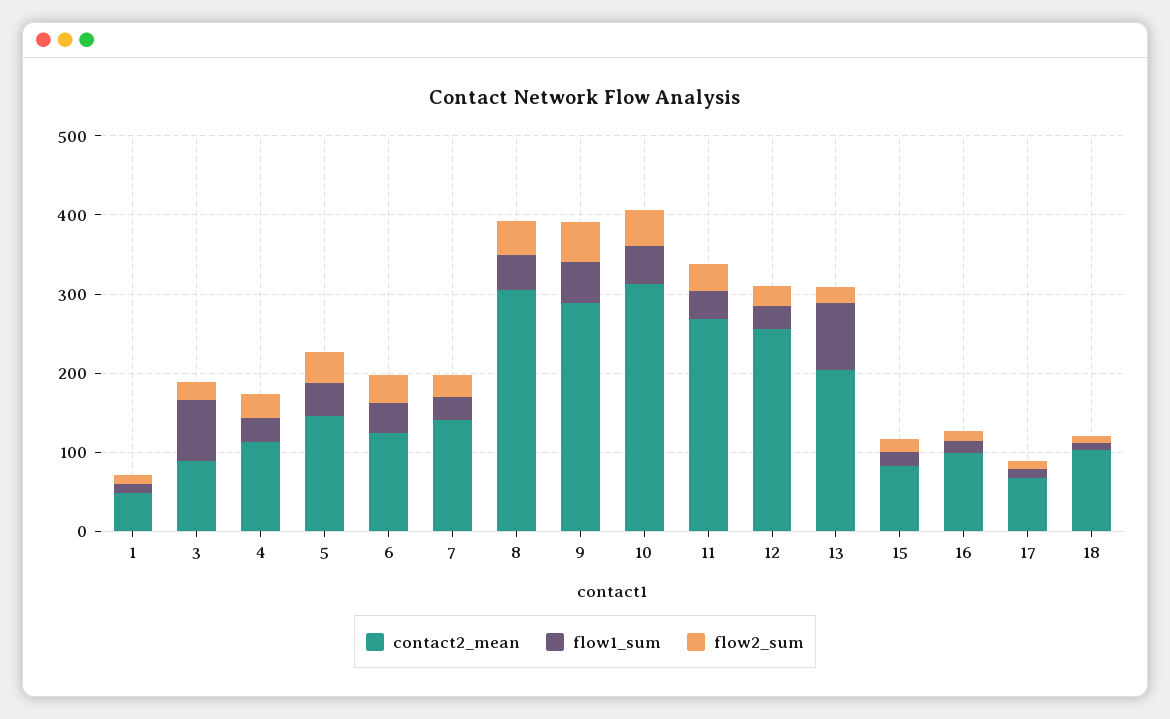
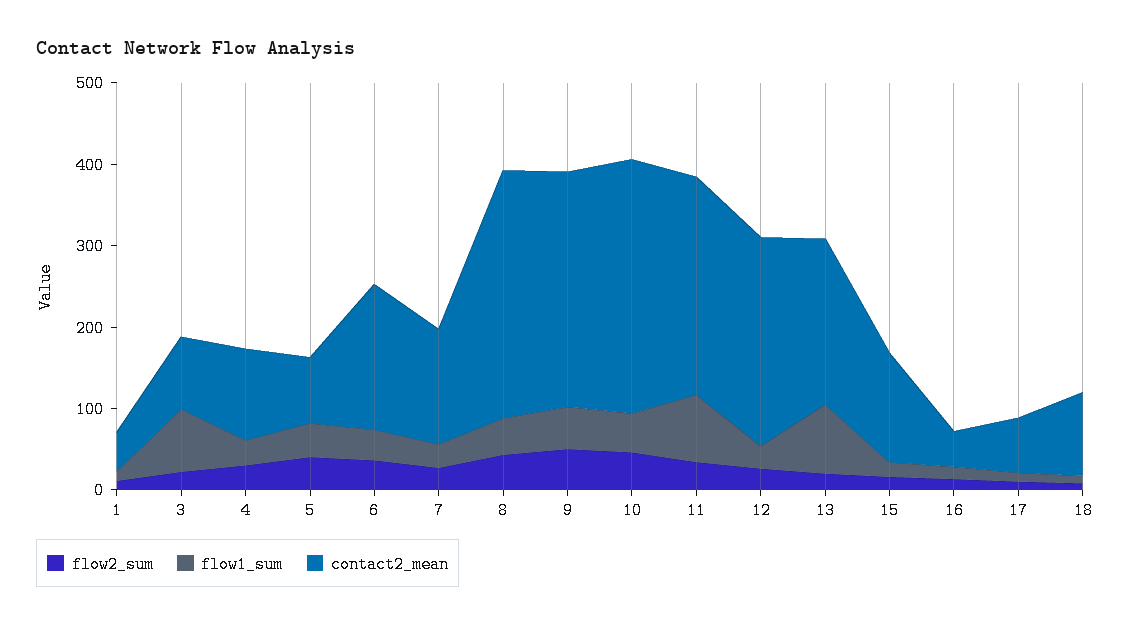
  {
    "contact2_mean": {
      "1": 40,
      "3": 80,
      "4": 120,
-     "5": 140,
+     "5": 80,
-     "6": 120,
+     "6": 180,
      "7": 140,
      "8": 300,
      "9": 280,
      "10": 320,
      "11": 260,
      "12": 260,
      "13": 200,
-     "15": 80,
+     "15": 140,
-     "16": 100,
+     "16": 40,
      "17": 60,
      "18": 100
    },
    "flow1_sum": {
      "1": 20,
      "3": 80,
      "4": 40,
      "5": 40,
      "6": 40,
      "7": 20,
      "8": 40,
      "9": 60,
      "10": 40,
-     "11": 40,
+     "11": 80,
      "12": 20,
      "13": 80,
      "15": 20,
      "16": 20,
      "17": 20,
      "18": 0
    },
    "flow2_sum": {
      "1": 20,
      "3": 20,
      "4": 40,
      "5": 40,
      "6": 40,
      "7": 20,
      "8": 40,
      "9": 60,
      "10": 40,
      "11": 40,
      "12": 20,
      "13": 20,
      "15": 20,
      "16": 20,
      "17": 20,
      "18": 0
    }
  }

